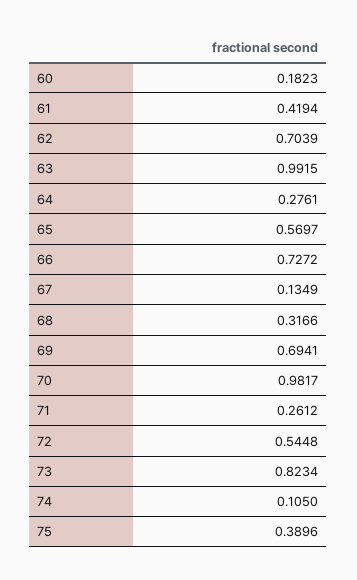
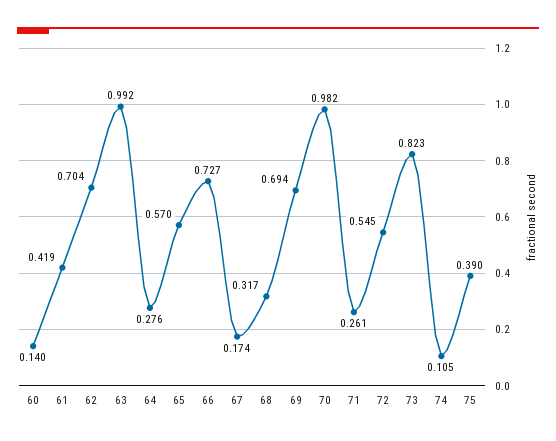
  {
-   "60": 0.1823,
+   "60": 0.14,
    "61": 0.4194,
    "62": 0.7039,
    "63": 0.9915,
    "64": 0.2761,
    "65": 0.5697,
    "66": 0.7272,
-   "67": 0.1349,
+   "67": 0.174,
    "68": 0.3166,
    "69": 0.6941,
    "70": 0.9817,
    "71": 0.2612,
    "72": 0.5448,
    "73": 0.8234,
    "74": 0.105,
    "75": 0.3896
  }

